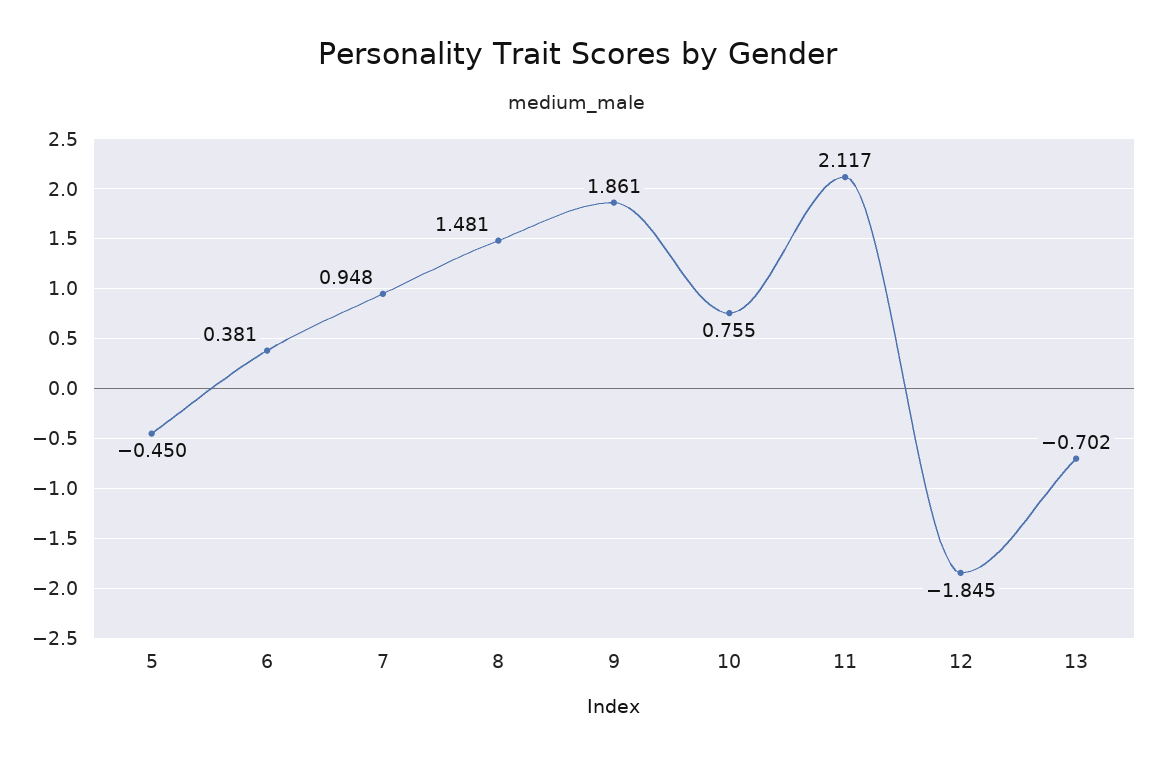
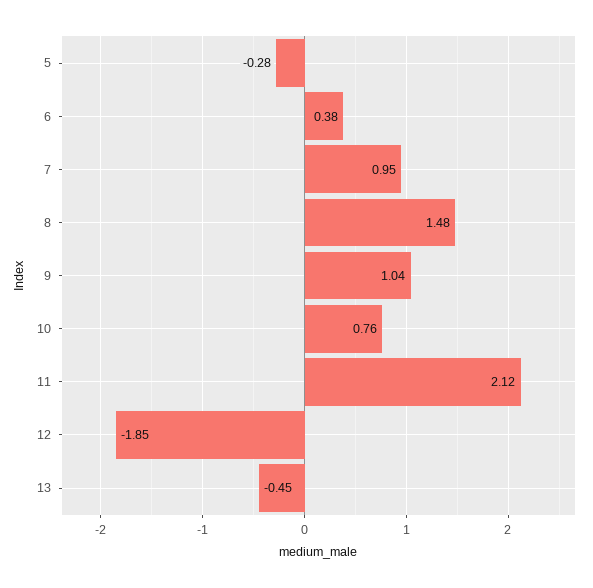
  {
-   "5": -0.45,
+   "5": -0.28,
    "6": 0.381,
    "7": 0.948,
    "8": 1.481,
-   "9": 1.861,
+   "9": 1.04,
    "10": 0.755,
    "11": 2.117,
    "12": -1.845,
-   "13": -0.702
+   "13": -0.45
  }

